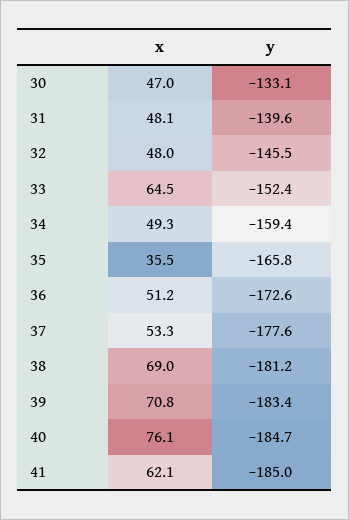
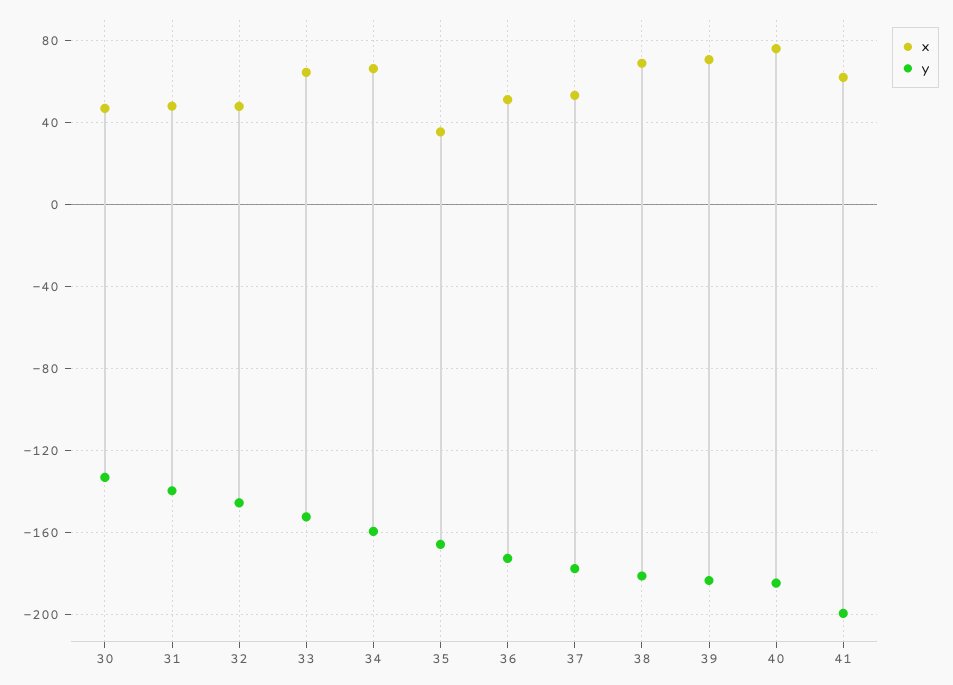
  {
    "x": {
      "30": 47,
      "31": 48.1,
      "32": 48,
      "33": 64.5,
-     "34": 49.3,
+     "34": 65,
      "35": 35.5,
      "36": 51.2,
      "37": 53.3,
      "38": 69,
      "39": 70.8,
      "40": 76.1,
      "41": 62.1
    },
    "y": {
      "30": -133.1,
      "31": -139.6,
      "32": -145.5,
      "33": -152.4,
      "34": -159.4,
      "35": -165.8,
      "36": -172.6,
      "37": -177.6,
      "38": -181.2,
      "39": -183.4,
      "40": -184.7,
-     "41": -185
+     "41": -200
    }
  }

